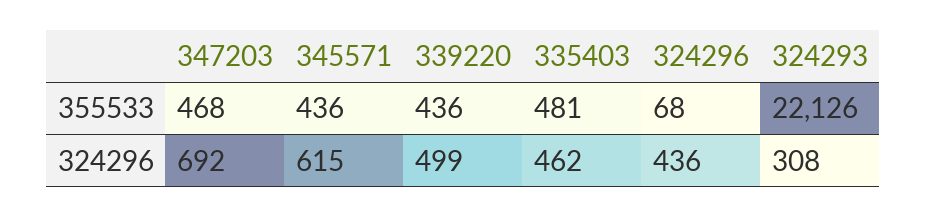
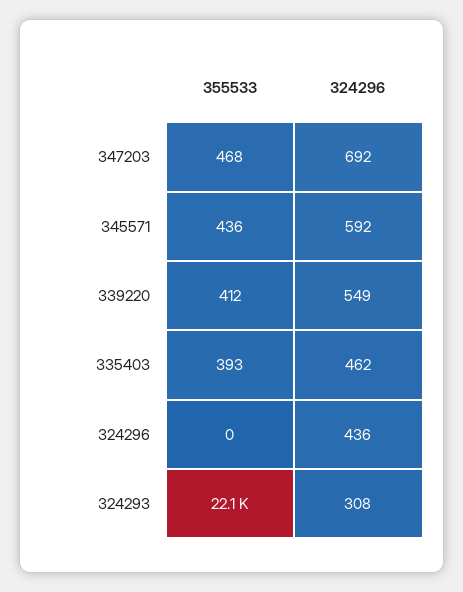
  {
    "347203": {
      "355533": 468,
      "324296": 692
    },
    "345571": {
      "355533": 436,
-     "324296": 615
+     "324296": 592
    },
    "339220": {
-     "355533": 436,
+     "355533": 412,
-     "324296": 499
+     "324296": 549
    },
    "335403": {
-     "355533": 481,
+     "355533": 393,
      "324296": 462
    },
    "324296": {
-     "355533": 68,
+     "355533": 0,
      "324296": 436
    },
    "324293": {
      "355533": 22126,
      "324296": 308
    }
  }

